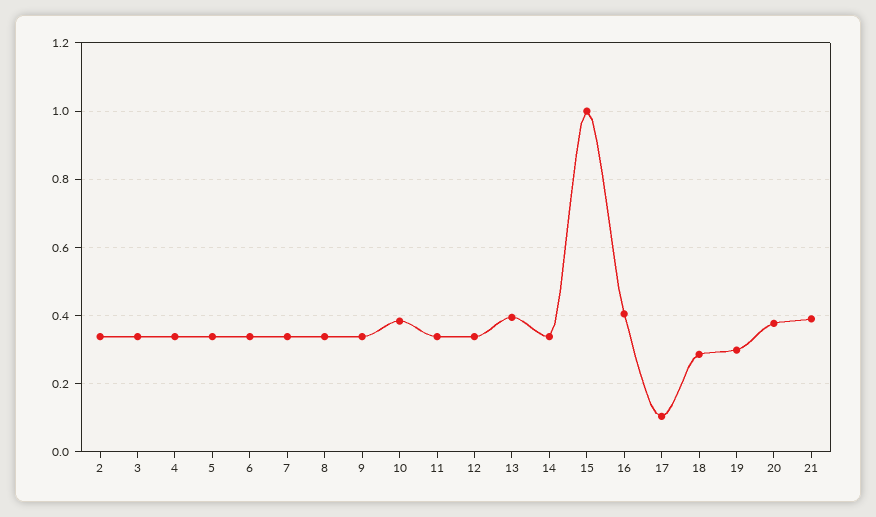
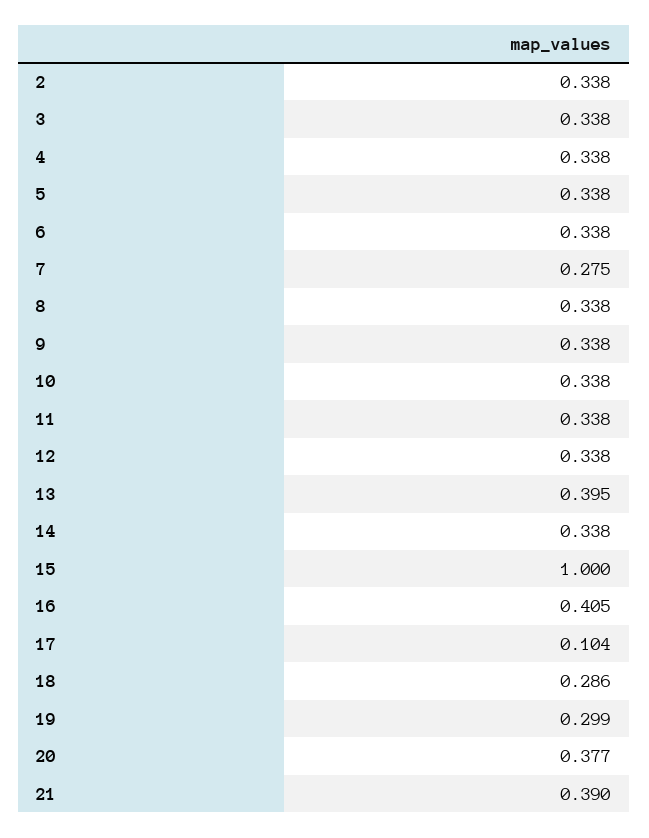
  {
    "2": 0.338,
    "3": 0.338,
    "4": 0.338,
    "5": 0.338,
    "6": 0.338,
-   "7": 0.34,
+   "7": 0.275,
    "8": 0.338,
    "9": 0.338,
-   "10": 0.38,
+   "10": 0.338,
    "11": 0.338,
    "12": 0.338,
    "13": 0.395,
    "14": 0.338,
    "15": 1,
    "16": 0.405,
    "17": 0.104,
    "18": 0.286,
    "19": 0.299,
    "20": 0.377,
    "21": 0.39
  }

